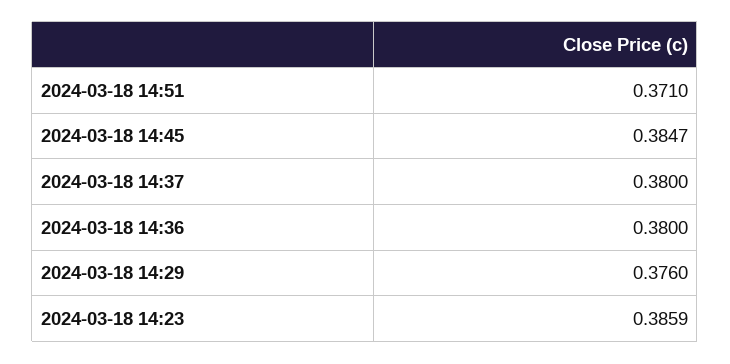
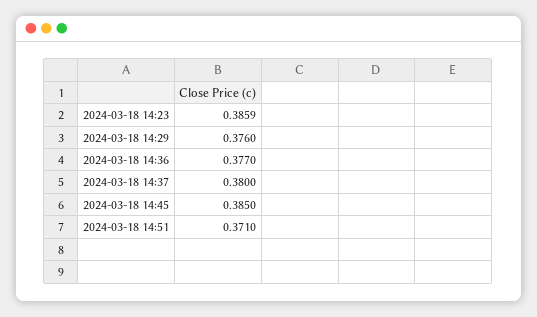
  {
    "2024-03-18 14:51": 0.371,
-   "2024-03-18 14:45": 0.3847,
+   "2024-03-18 14:45": 0.385,
    "2024-03-18 14:37": 0.38,
-   "2024-03-18 14:36": 0.38,
+   "2024-03-18 14:36": 0.377,
    "2024-03-18 14:29": 0.376,
    "2024-03-18 14:23": 0.3859
  }

